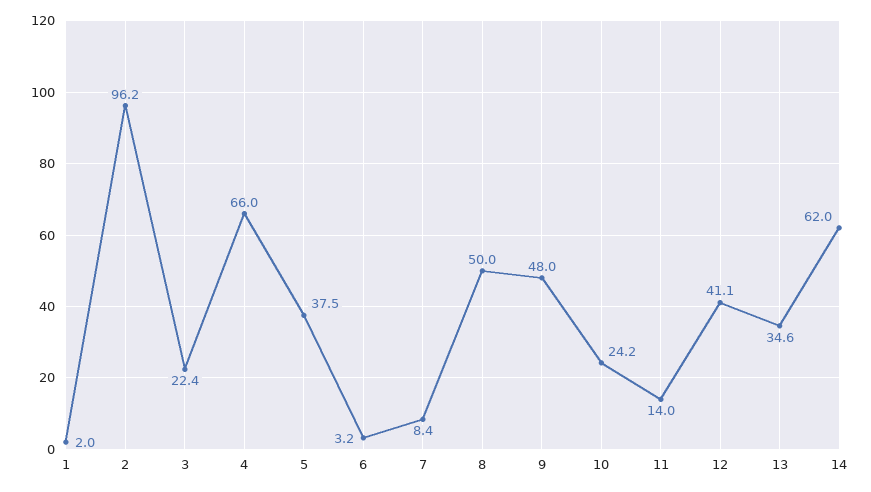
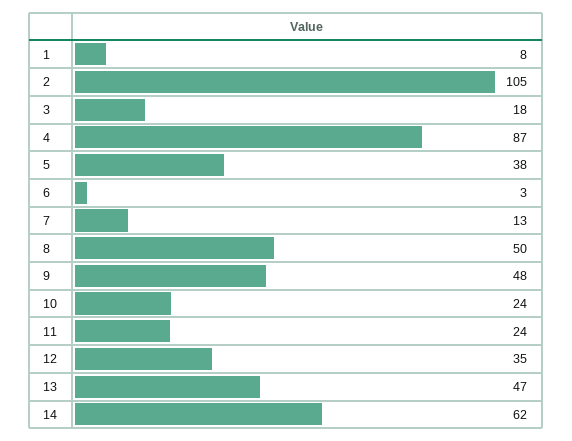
  {
-   "1": 2,
+   "1": 8,
-   "2": 96.2,
+   "2": 105,
-   "3": 22.4,
+   "3": 18,
-   "4": 66,
+   "4": 87,
    "5": 37.5,
    "6": 3.2,
-   "7": 8.4,
+   "7": 13,
    "8": 50,
    "9": 48,
    "10": 24.2,
-   "11": 14,
+   "11": 24,
-   "12": 41.1,
+   "12": 35,
-   "13": 34.6,
+   "13": 47,
    "14": 62
  }

